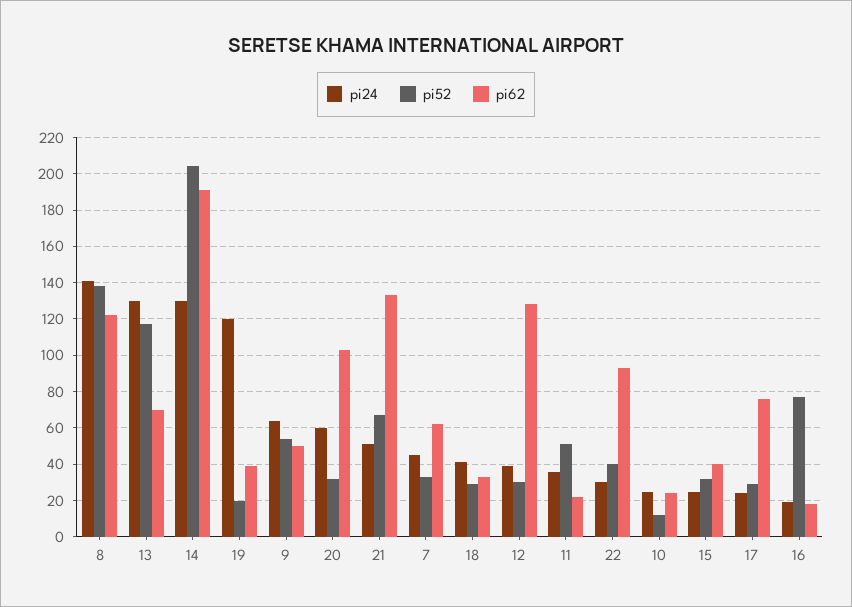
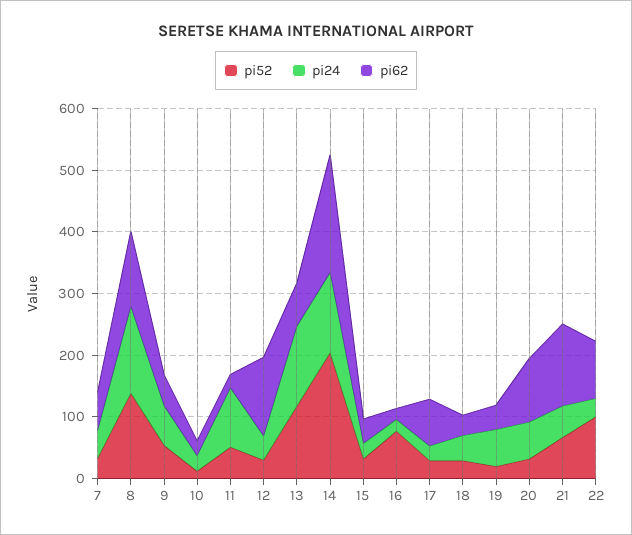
  {
    "pi24": {
      "8": 140,
      "13": 130,
      "14": 130,
-     "19": 120,
+     "19": 60,
      "9": 65,
      "20": 60,
      "21": 50,
      "7": 45,
      "18": 40,
      "12": 40,
-     "11": 35,
+     "11": 100,
      "22": 30,
      "10": 25,
      "15": 25,
      "17": 25,
      "16": 20
    },
    "pi52": {
      "8": 140,
      "13": 115,
      "14": 205,
      "19": 20,
      "9": 55,
      "20": 30,
      "21": 65,
      "7": 35,
      "18": 30,
      "12": 30,
      "11": 50,
-     "22": 40,
+     "22": 100,
      "10": 10,
      "15": 30,
      "17": 30,
      "16": 75
    },
    "pi62": {
      "8": 120,
      "13": 70,
      "14": 190,
      "19": 40,
      "9": 50,
      "20": 105,
      "21": 135,
      "7": 60,
      "18": 35,
      "12": 130,
      "11": 20,
      "22": 95,
      "10": 25,
      "15": 40,
      "17": 75,
      "16": 20
    }
  }

